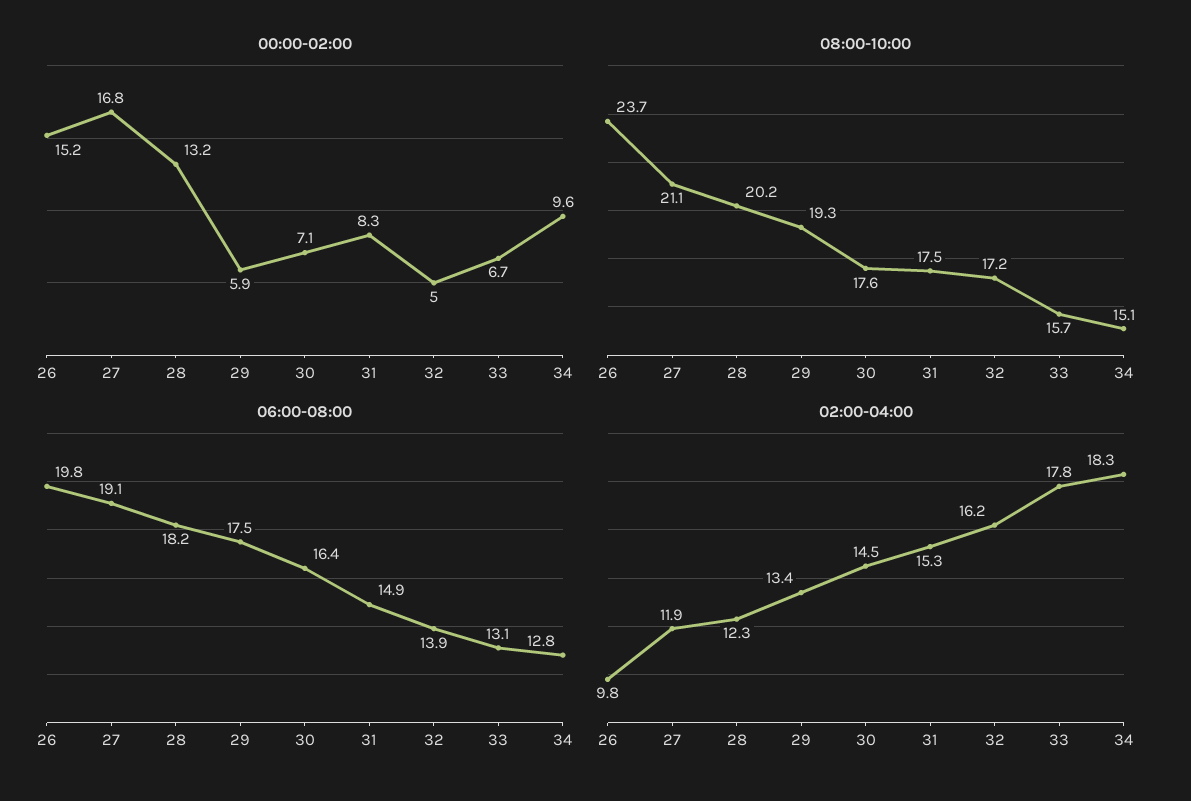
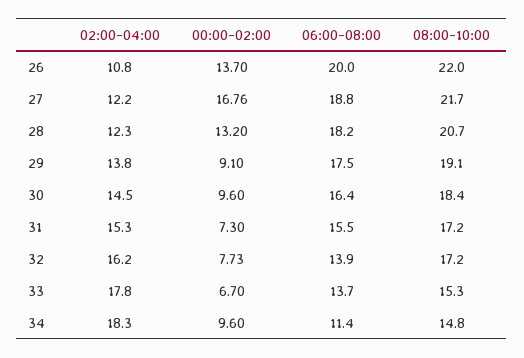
  {
    "00:00-02:00": {
-     "26": 15.2,
+     "26": 13.7,
      "27": 16.76,
      "28": 13.2,
-     "29": 5.9,
+     "29": 9.1,
-     "30": 7.1,
+     "30": 9.6,
-     "31": 8.3,
+     "31": 7.3,
-     "32": 5,
+     "32": 7.73,
      "33": 6.7,
      "34": 9.6
    },
    "08:00-10:00": {
-     "26": 23.7,
+     "26": 22,
-     "27": 21.1,
+     "27": 21.7,
-     "28": 20.2,
+     "28": 20.7,
-     "29": 19.3,
+     "29": 19.1,
-     "30": 17.6,
+     "30": 18.4,
-     "31": 17.5,
+     "31": 17.2,
      "32": 17.2,
-     "33": 15.7,
+     "33": 15.3,
-     "34": 15.1
+     "34": 14.8
    },
    "06:00-08:00": {
-     "26": 19.8,
+     "26": 20,
-     "27": 19.1,
+     "27": 18.8,
      "28": 18.2,
      "29": 17.5,
      "30": 16.4,
-     "31": 14.9,
+     "31": 15.5,
      "32": 13.9,
-     "33": 13.1,
+     "33": 13.7,
-     "34": 12.8
+     "34": 11.4
    },
    "02:00-04:00": {
-     "26": 9.8,
+     "26": 10.8,
-     "27": 11.9,
+     "27": 12.2,
      "28": 12.3,
-     "29": 13.4,
+     "29": 13.8,
      "30": 14.5,
      "31": 15.3,
      "32": 16.2,
      "33": 17.8,
      "34": 18.3
    }
  }

